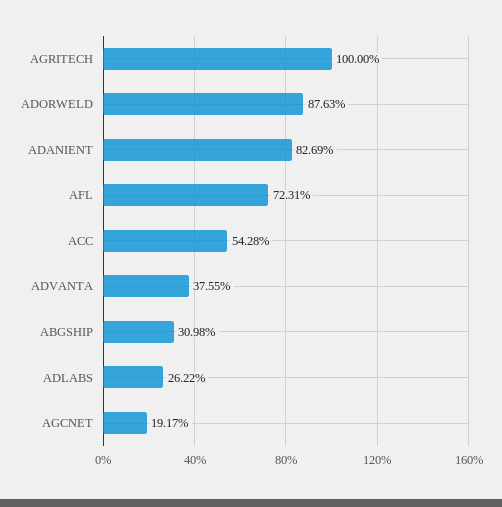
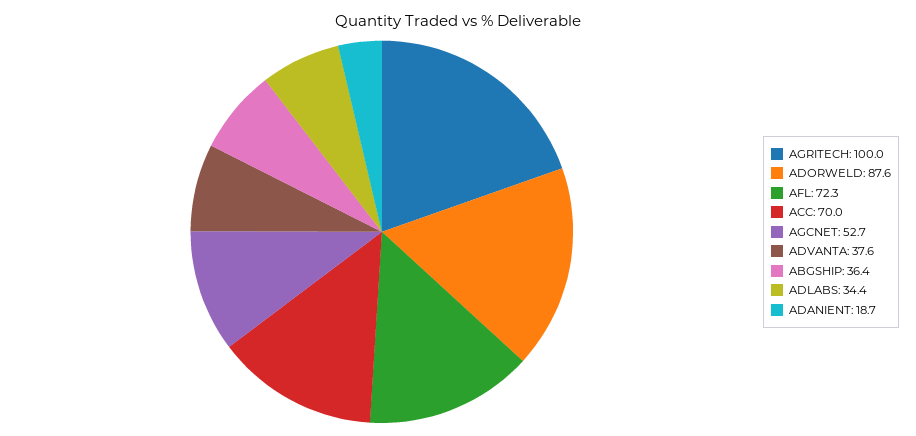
  {
    "AGRITECH": 100,
    "ADORWELD": 87.63,
-   "ADANIENT": 82.69,
+   "ADANIENT": 18.7,
    "AFL": 72.31,
-   "ACC": 54.28,
+   "ACC": 70,
    "ADVANTA": 37.55,
-   "ABGSHIP": 30.98,
+   "ABGSHIP": 36.4,
-   "ADLABS": 26.22,
+   "ADLABS": 34.4,
-   "AGCNET": 19.17
+   "AGCNET": 52.7
  }

